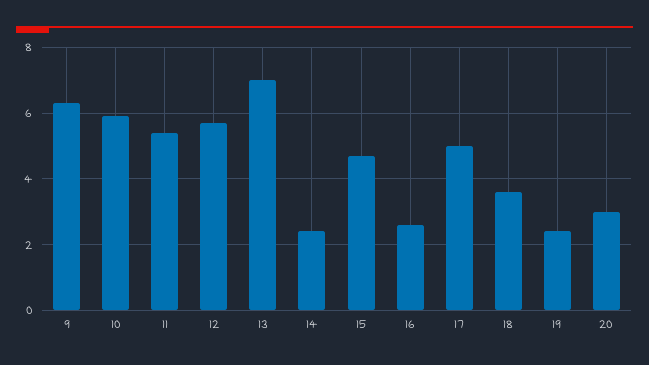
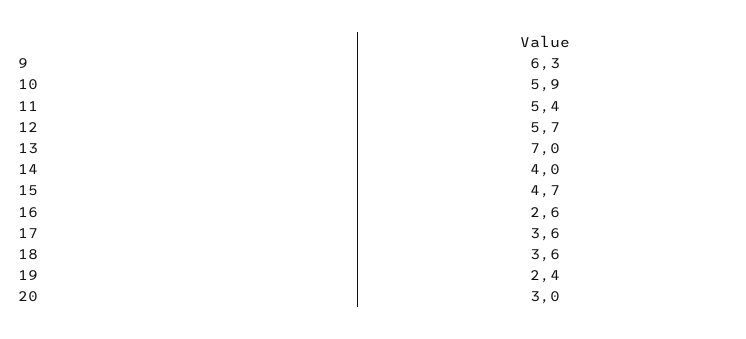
  {
    "9": 6.3,
    "10": 5.9,
    "11": 5.4,
    "12": 5.7,
    "13": 7,
-   "14": 2.5,
+   "14": 4,
    "15": 4.7,
    "16": 2.6,
-   "17": 5,
+   "17": 3.6,
    "18": 3.6,
    "19": 2.4,
    "20": 3
  }

